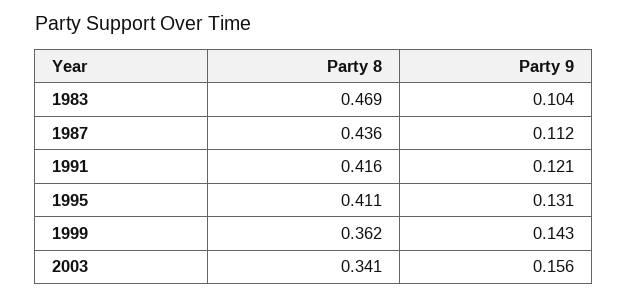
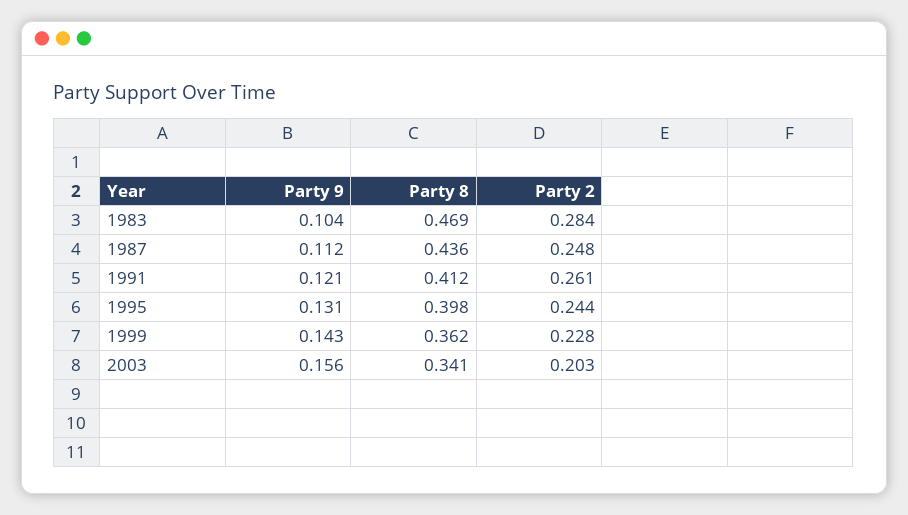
  {
    "Party 8": {
      "1983": 0.469,
      "1987": 0.436,
-     "1991": 0.416,
+     "1991": 0.412,
-     "1995": 0.411,
+     "1995": 0.398,
      "1999": 0.362,
      "2003": 0.341
    },
    "Party 9": {
      "1983": 0.104,
      "1987": 0.112,
      "1991": 0.121,
      "1995": 0.131,
      "1999": 0.143,
      "2003": 0.156
-   }
+   },
+   "Party 2": {
+     "1983": 0.284,
+     "1987": 0.248,
+     "1991": 0.261,
+     "1995": 0.244,
+     "1999": 0.228,
+     "2003": 0.203
+   }
  }

